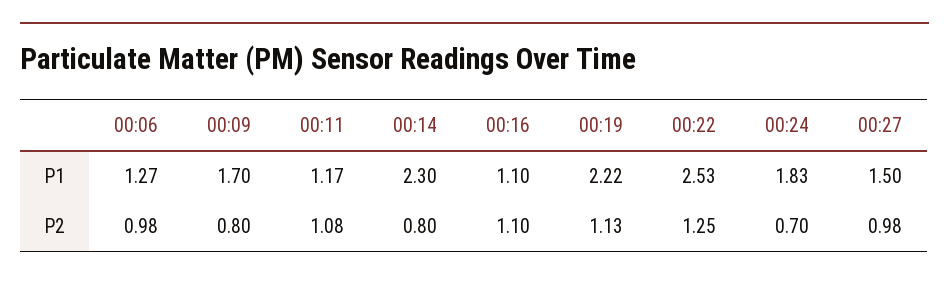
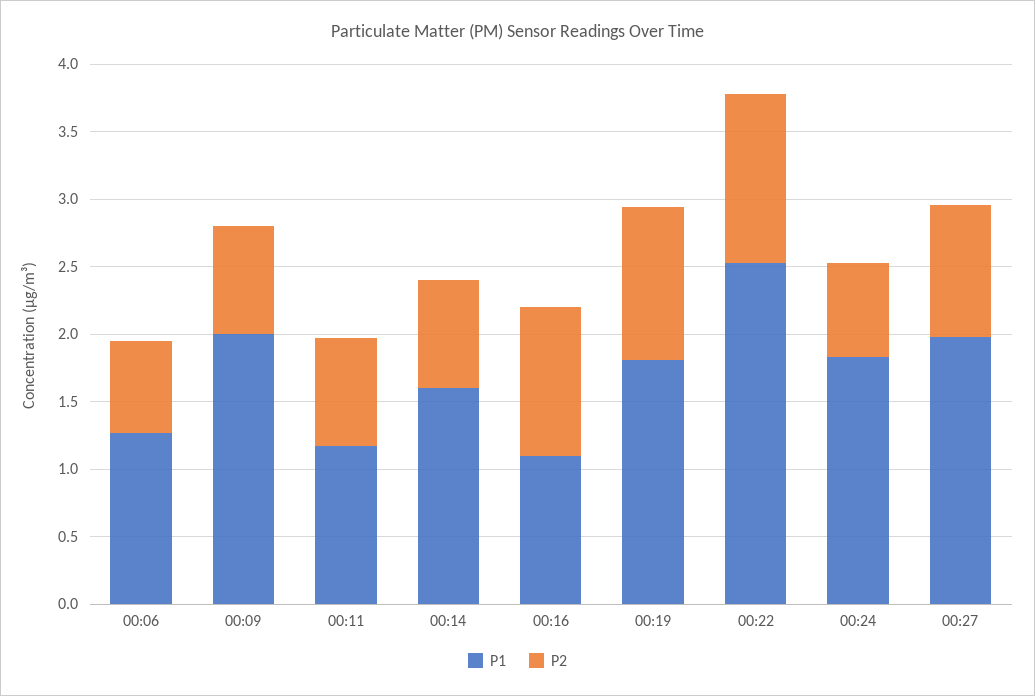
  {
    "P1": {
      "00:06": 1.27,
-     "00:09": 1.7,
+     "00:09": 2,
      "00:11": 1.17,
-     "00:14": 2.3,
+     "00:14": 1.6,
      "00:16": 1.1,
-     "00:19": 2.22,
+     "00:19": 1.8,
      "00:22": 2.53,
      "00:24": 1.83,
-     "00:27": 1.5
+     "00:27": 2
    },
    "P2": {
-     "00:06": 0.98,
+     "00:06": 0.7,
      "00:09": 0.8,
-     "00:11": 1.08,
+     "00:11": 0.8,
      "00:14": 0.8,
      "00:16": 1.1,
      "00:19": 1.13,
      "00:22": 1.25,
      "00:24": 0.7,
      "00:27": 0.98
    }
  }

